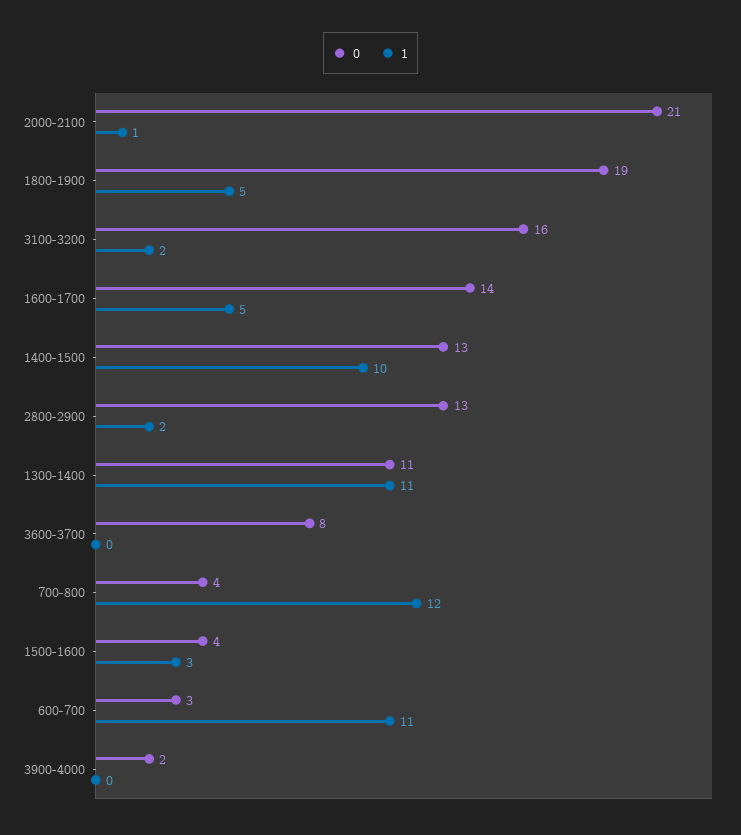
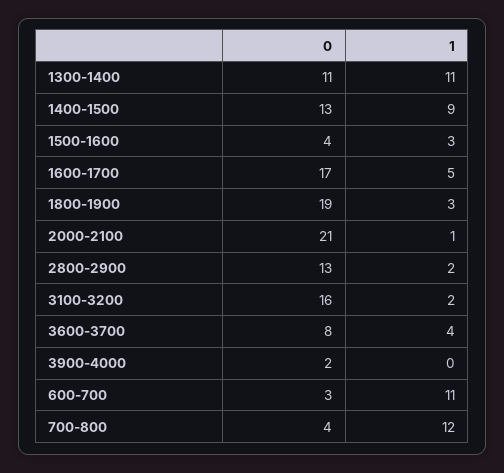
  {
    "0": {
      "2000-2100": 21,
      "1800-1900": 19,
      "3100-3200": 16,
-     "1600-1700": 14,
+     "1600-1700": 17,
      "1400-1500": 13,
      "2800-2900": 13,
      "1300-1400": 11,
      "3600-3700": 8,
      "700-800": 4,
      "1500-1600": 4,
      "600-700": 3,
      "3900-4000": 2
    },
    "1": {
      "2000-2100": 1,
-     "1800-1900": 5,
+     "1800-1900": 3,
      "3100-3200": 2,
      "1600-1700": 5,
-     "1400-1500": 10,
+     "1400-1500": 9,
      "2800-2900": 2,
      "1300-1400": 11,
-     "3600-3700": 0,
+     "3600-3700": 4,
      "700-800": 12,
      "1500-1600": 3,
      "600-700": 11,
      "3900-4000": 0
    }
  }

